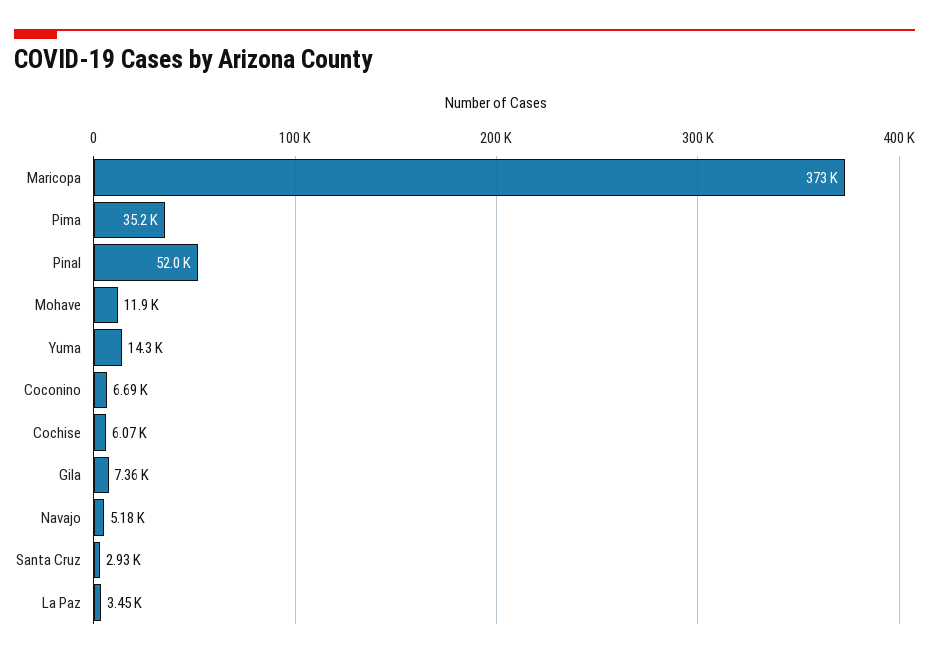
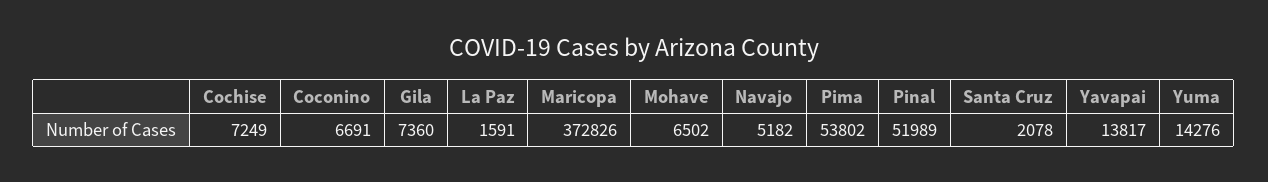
  {
    "Maricopa": 372826,
-   "Pima": 35200,
+   "Pima": 53802,
    "Pinal": 51989,
-   "Mohave": 11900,
+   "Mohave": 6502,
    "Yuma": 14276,
    "Coconino": 6691,
-   "Cochise": 6070,
+   "Cochise": 7249,
    "Gila": 7360,
    "Navajo": 5182,
-   "Santa Cruz": 2930,
+   "Santa Cruz": 2078,
-   "La Paz": 3450
+   "La Paz": 1591,
+   "Yavapai": 13817
  }

